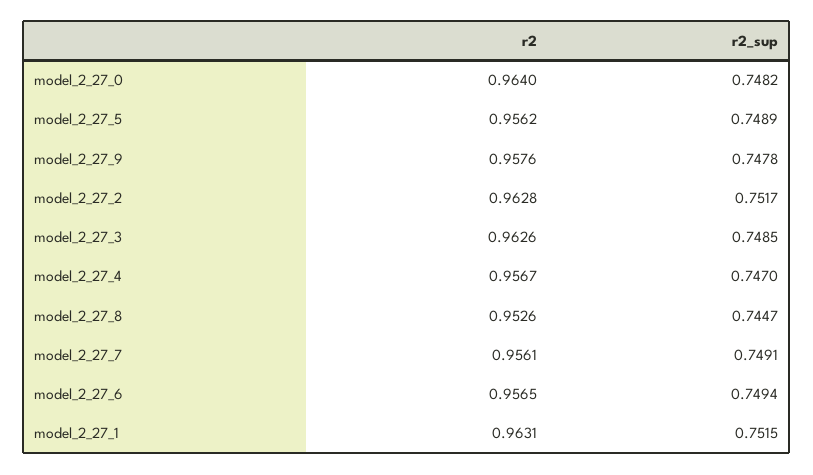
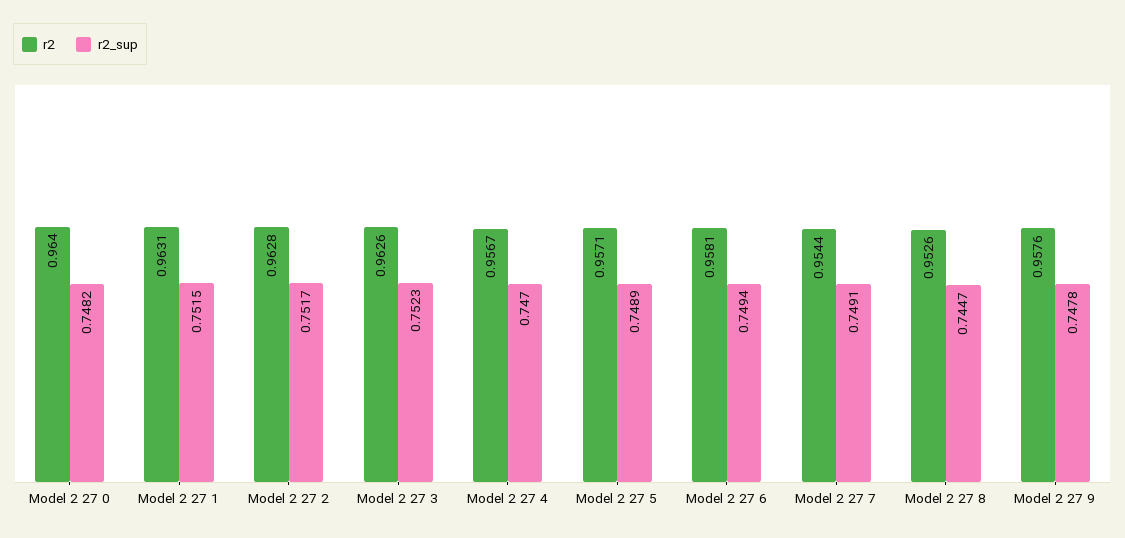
  {
    "r2": {
      "model_2_27_0": 0.964,
-     "model_2_27_5": 0.9562,
+     "model_2_27_5": 0.9571,
      "model_2_27_9": 0.9576,
      "model_2_27_2": 0.9628,
      "model_2_27_3": 0.9626,
      "model_2_27_4": 0.9567,
      "model_2_27_8": 0.9526,
-     "model_2_27_7": 0.9561,
+     "model_2_27_7": 0.9544,
-     "model_2_27_6": 0.9565,
+     "model_2_27_6": 0.9581,
      "model_2_27_1": 0.9631
    },
    "r2_sup": {
      "model_2_27_0": 0.7482,
      "model_2_27_5": 0.7489,
      "model_2_27_9": 0.7478,
      "model_2_27_2": 0.7517,
-     "model_2_27_3": 0.7485,
+     "model_2_27_3": 0.7523,
      "model_2_27_4": 0.747,
      "model_2_27_8": 0.7447,
      "model_2_27_7": 0.7491,
      "model_2_27_6": 0.7494,
      "model_2_27_1": 0.7515
    }
  }

